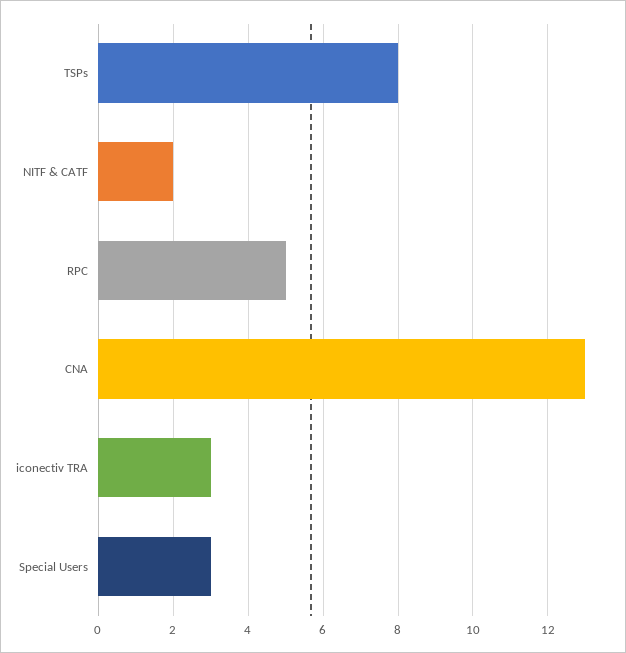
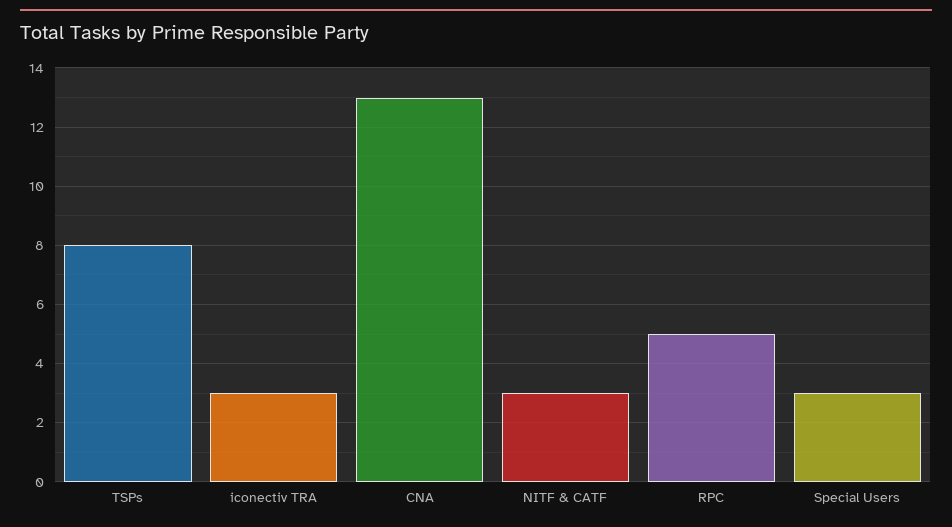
  {
    "TSPs": 8,
-   "NITF & CATF": 2,
+   "NITF & CATF": 3,
    "RPC": 5,
    "CNA": 13,
    "iconectiv TRA": 3,
    "Special Users": 3
  }

